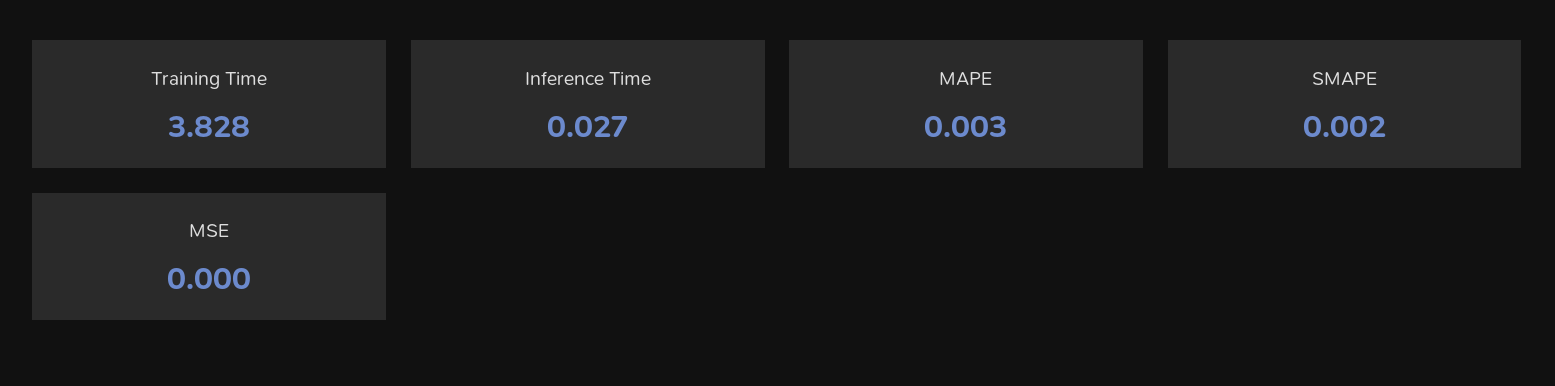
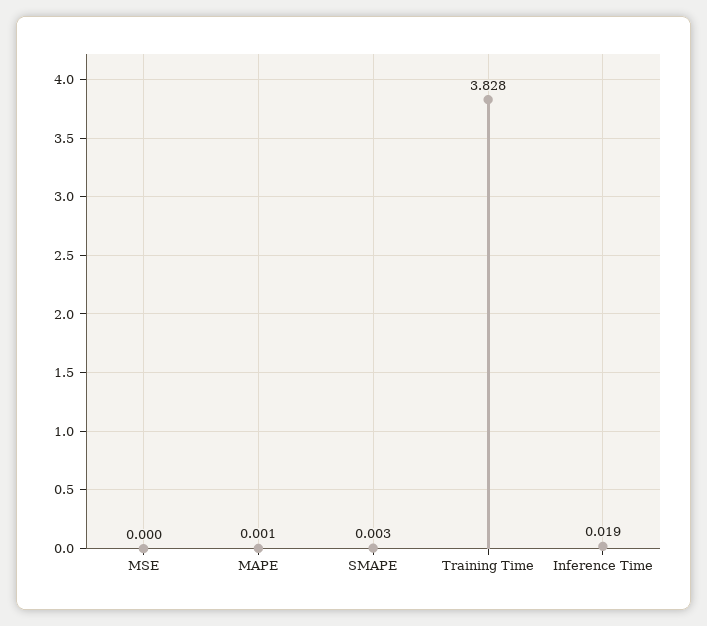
  {
    "Training Time": 3.828,
-   "Inference Time": 0.027,
+   "Inference Time": 0.019,
-   "MAPE": 0.003,
+   "MAPE": 0.001,
-   "SMAPE": 0.002,
+   "SMAPE": 0.003,
    "MSE": 0
  }

